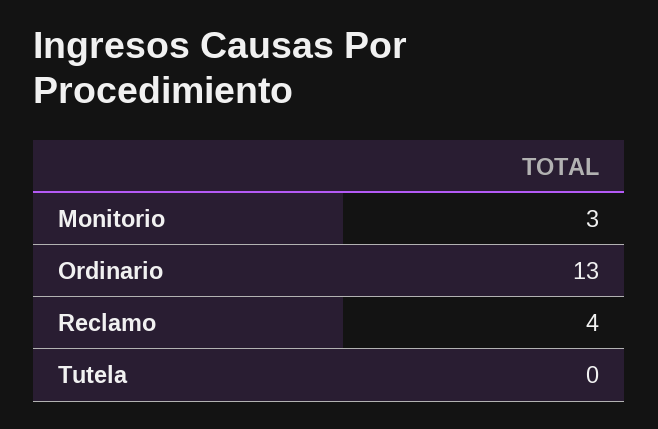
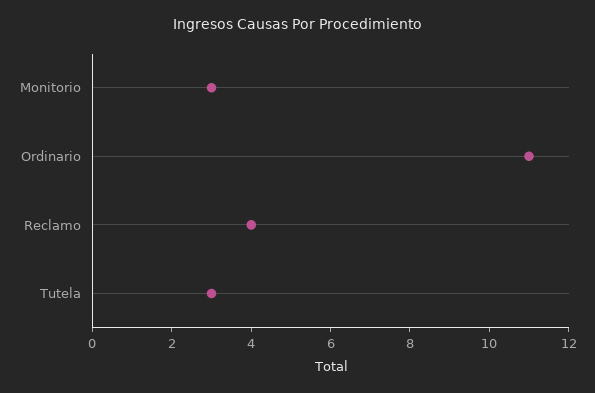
  {
    "Monitorio": 3,
-   "Ordinario": 13,
+   "Ordinario": 11,
    "Reclamo": 4,
-   "Tutela": 0
+   "Tutela": 3
  }

